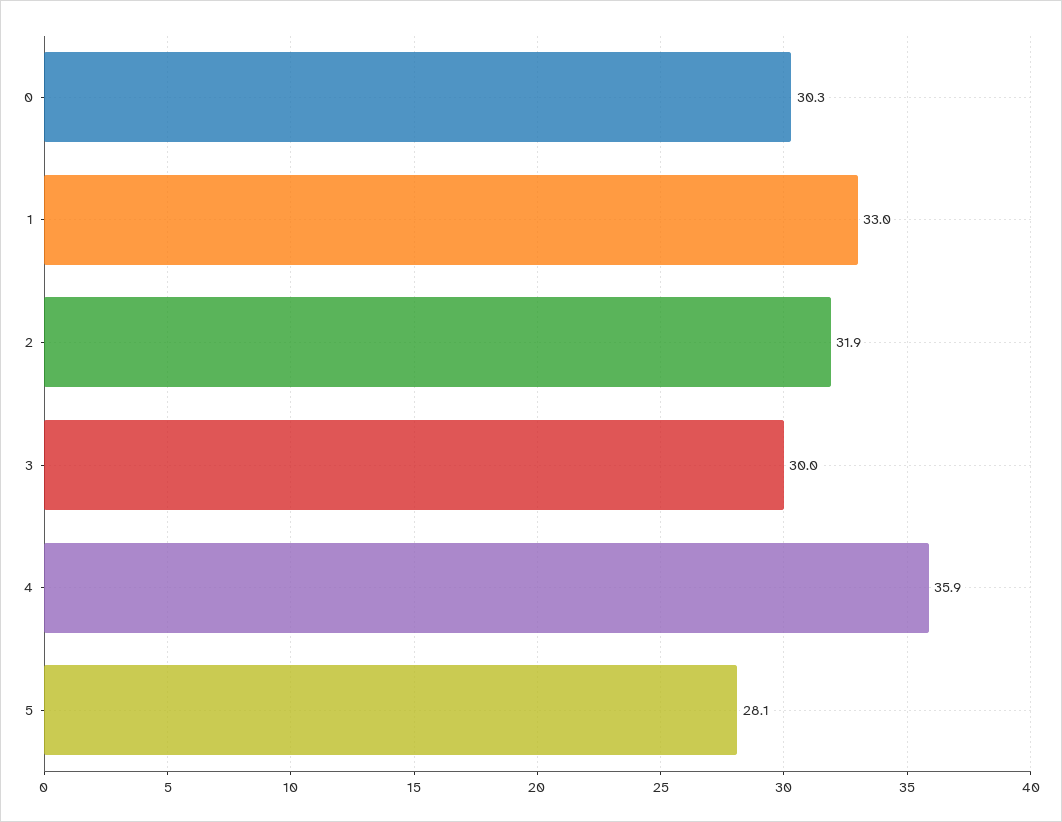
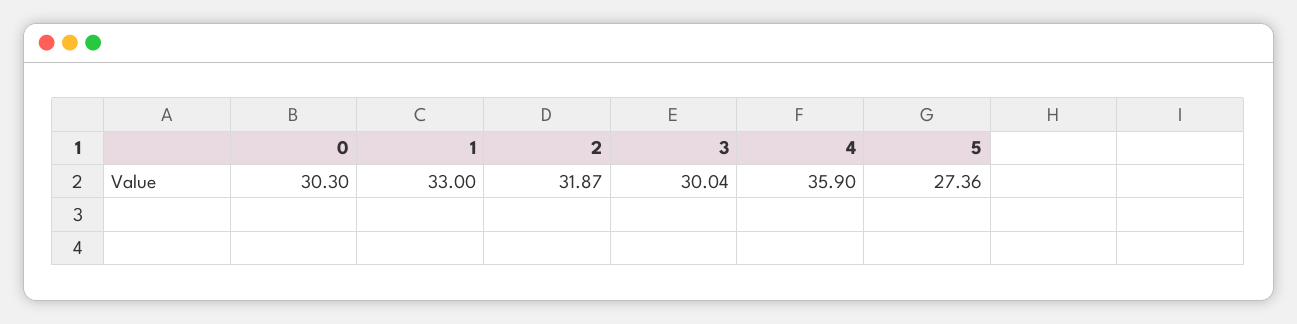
  {
    "0": 30.3,
    "1": 33,
    "2": 31.87,
    "3": 30.04,
    "4": 35.9,
-   "5": 28.1
+   "5": 27.36
  }

